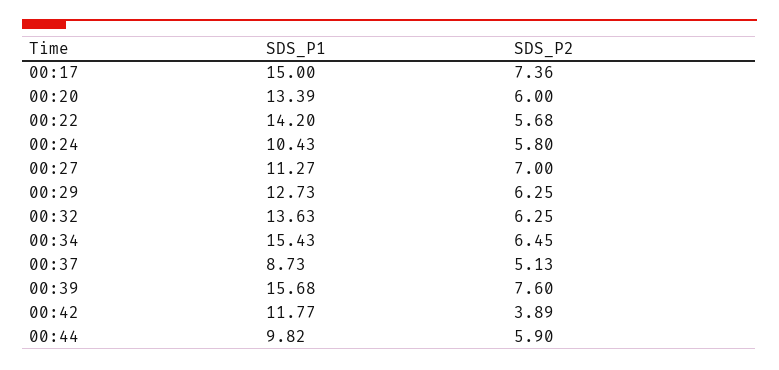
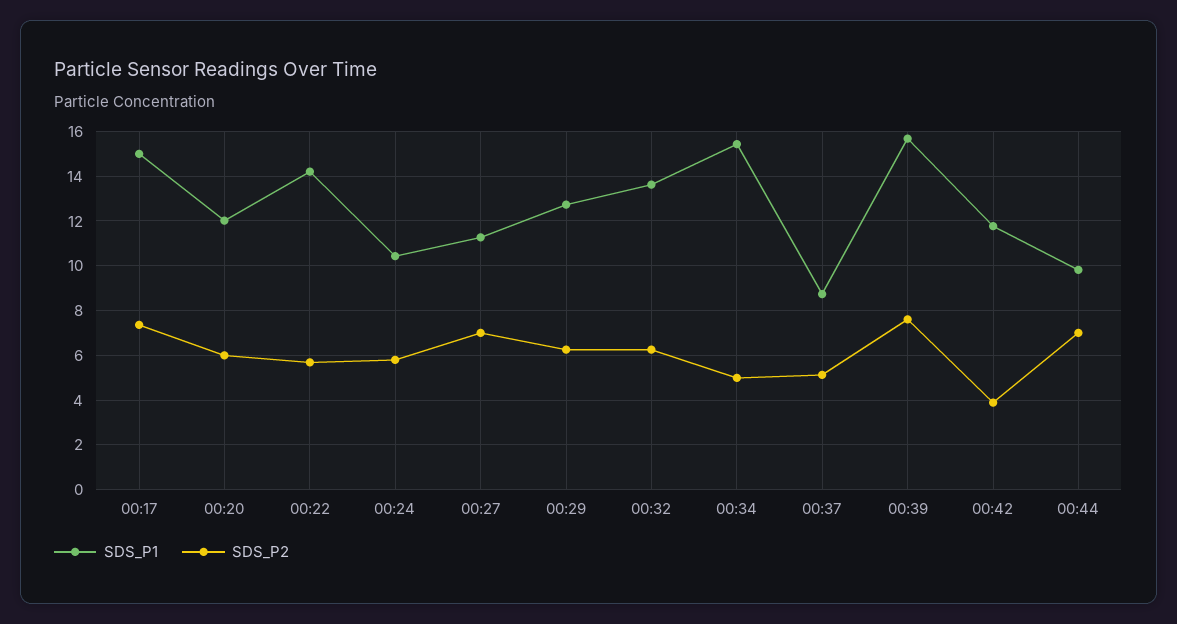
  {
    "SDS_P1": {
      "00:17": 15,
-     "00:20": 13.39,
+     "00:20": 12,
      "00:22": 14.2,
      "00:24": 10.43,
      "00:27": 11.27,
      "00:29": 12.73,
      "00:32": 13.63,
      "00:34": 15.43,
      "00:37": 8.73,
      "00:39": 15.68,
      "00:42": 11.77,
      "00:44": 9.82
    },
    "SDS_P2": {
      "00:17": 7.36,
      "00:20": 6,
      "00:22": 5.68,
      "00:24": 5.8,
      "00:27": 7,
      "00:29": 6.25,
      "00:32": 6.25,
-     "00:34": 6.45,
+     "00:34": 5,
      "00:37": 5.13,
      "00:39": 7.6,
      "00:42": 3.89,
-     "00:44": 5.9
+     "00:44": 7
    }
  }

